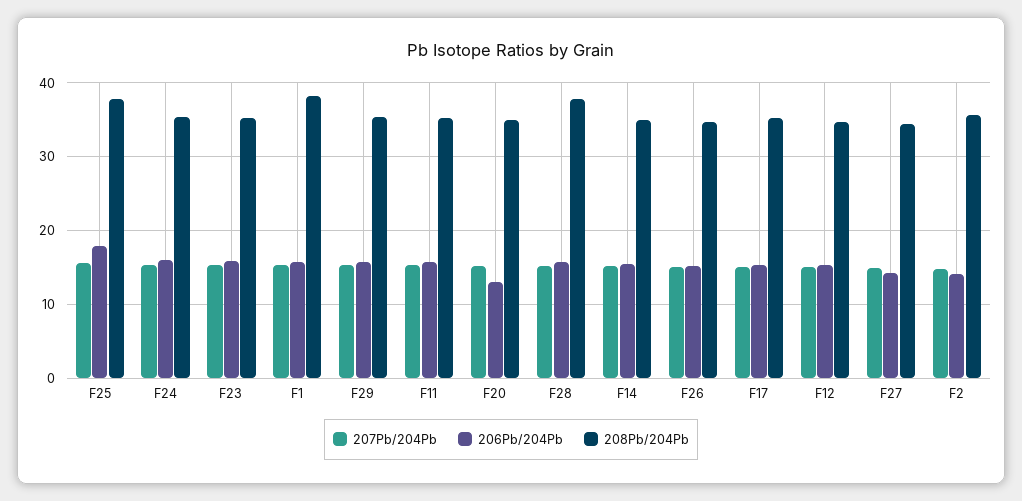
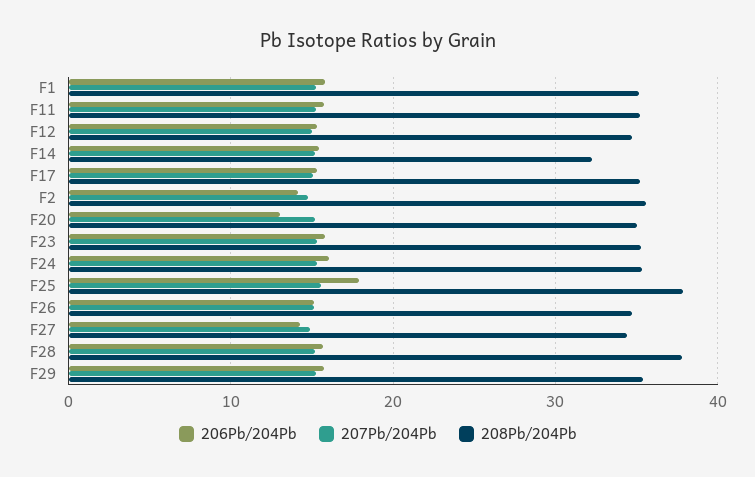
  {
    "207Pb/204Pb": {
      "F25": 16,
      "F24": 15,
      "F23": 15,
      "F1": 15,
      "F29": 15,
      "F11": 15,
      "F20": 15,
      "F28": 15,
      "F14": 15,
      "F26": 15,
      "F17": 15,
      "F12": 15,
      "F27": 15,
      "F2": 15
    },
    "206Pb/204Pb": {
      "F25": 18,
      "F24": 16,
      "F23": 16,
      "F1": 16,
      "F29": 16,
      "F11": 16,
      "F20": 13,
      "F28": 16,
      "F14": 15,
      "F26": 15,
      "F17": 15,
      "F12": 15,
      "F27": 14,
      "F2": 14
    },
    "208Pb/204Pb": {
      "F25": 38,
      "F24": 35,
      "F23": 35,
-     "F1": 38,
+     "F1": 35,
      "F29": 35,
      "F11": 35,
      "F20": 35,
      "F28": 38,
-     "F14": 35,
+     "F14": 32,
      "F26": 35,
      "F17": 35,
      "F12": 35,
      "F27": 34,
      "F2": 36
    }
  }

